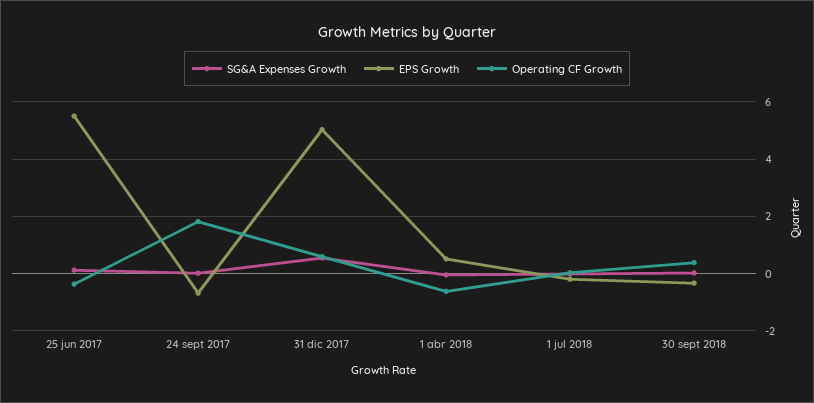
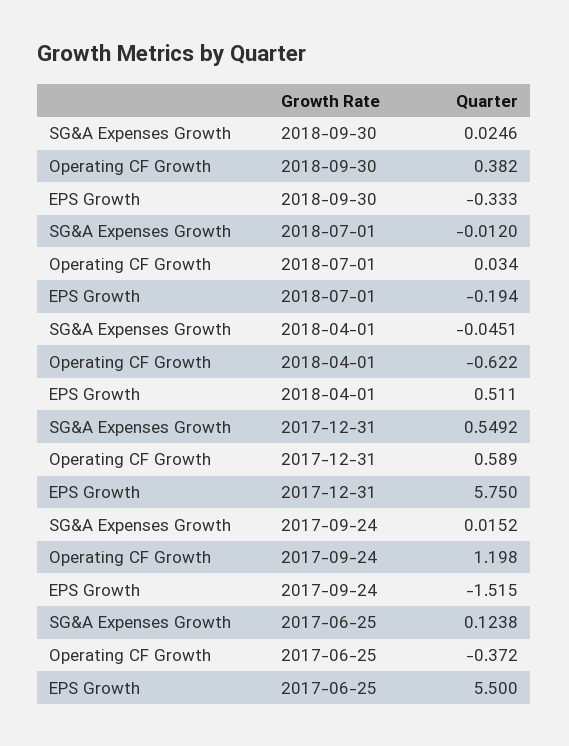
  {
    "SG&A Expenses Growth": {
      "25 jun 2017": 0.1238,
      "24 sept 2017": 0.0152,
      "31 dic 2017": 0.5492,
      "1 abr 2018": -0.0451,
      "1 jul 2018": -0.012,
      "30 sept 2018": 0.0246
    },
    "EPS Growth": {
      "25 jun 2017": 5.5,
-     "24 sept 2017": -0.75,
+     "24 sept 2017": -1.515,
-     "31 dic 2017": 5,
+     "31 dic 2017": 5.75,
      "1 abr 2018": 0.511,
      "1 jul 2018": -0.194,
      "30 sept 2018": -0.333
    },
    "Operating CF Growth": {
      "25 jun 2017": -0.372,
-     "24 sept 2017": 1.75,
+     "24 sept 2017": 1.198,
      "31 dic 2017": 0.589,
      "1 abr 2018": -0.622,
      "1 jul 2018": 0.034,
      "30 sept 2018": 0.382
    }
  }

